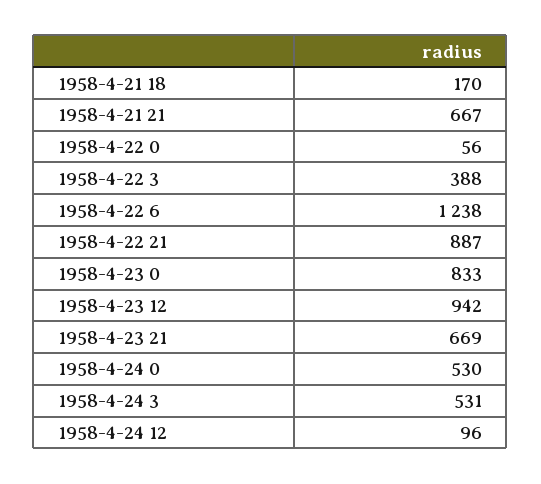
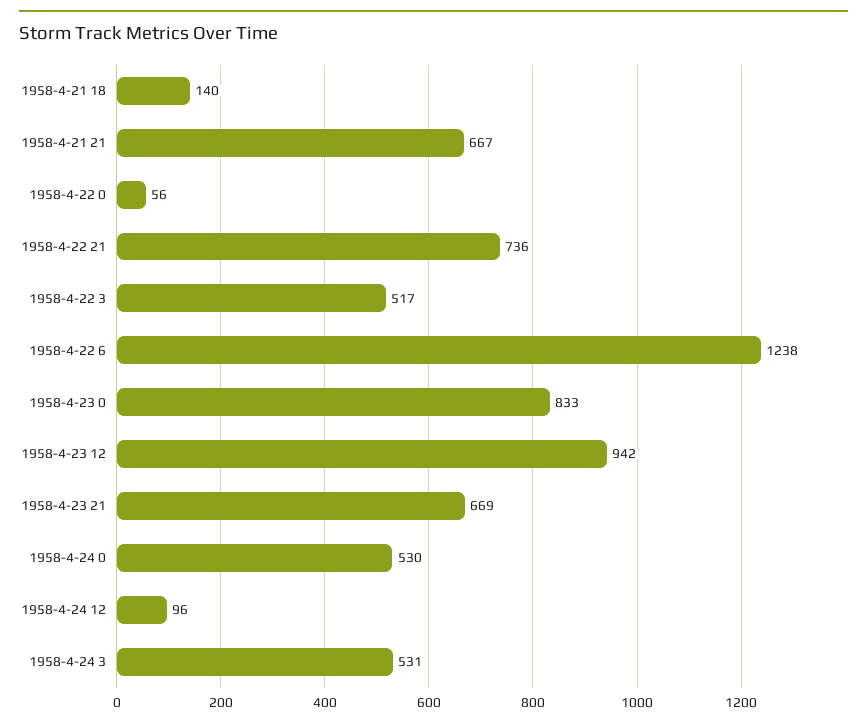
  {
-   "1958-4-21 18": 170,
+   "1958-4-21 18": 140,
    "1958-4-21 21": 667,
    "1958-4-22 0": 56,
-   "1958-4-22 3": 388,
+   "1958-4-22 3": 517,
    "1958-4-22 6": 1238,
-   "1958-4-22 21": 887,
+   "1958-4-22 21": 736,
    "1958-4-23 0": 833,
    "1958-4-23 12": 942,
    "1958-4-23 21": 669,
    "1958-4-24 0": 530,
    "1958-4-24 3": 531,
    "1958-4-24 12": 96
  }

